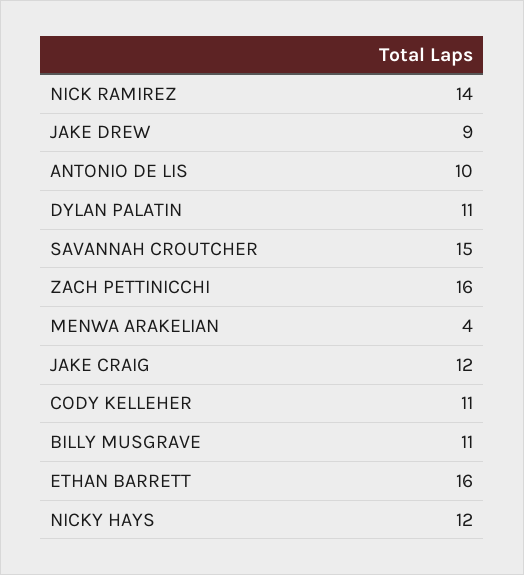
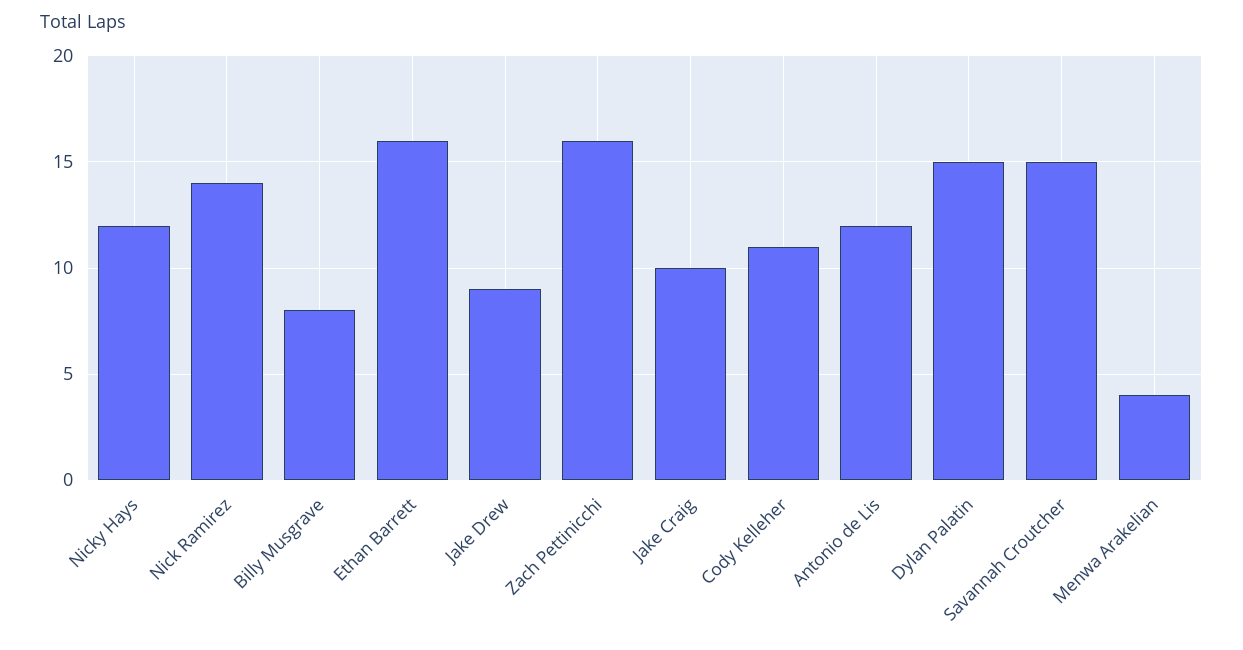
  {
    "NICK RAMIREZ": 14,
    "JAKE DREW": 9,
-   "ANTONIO DE LIS": 10,
+   "ANTONIO DE LIS": 12,
-   "DYLAN PALATIN": 11,
+   "DYLAN PALATIN": 15,
    "SAVANNAH CROUTCHER": 15,
    "ZACH PETTINICCHI": 16,
    "MENWA ARAKELIAN": 4,
-   "JAKE CRAIG": 12,
+   "JAKE CRAIG": 10,
    "CODY KELLEHER": 11,
-   "BILLY MUSGRAVE": 11,
+   "BILLY MUSGRAVE": 8,
    "ETHAN BARRETT": 16,
    "NICKY HAYS": 12
  }

